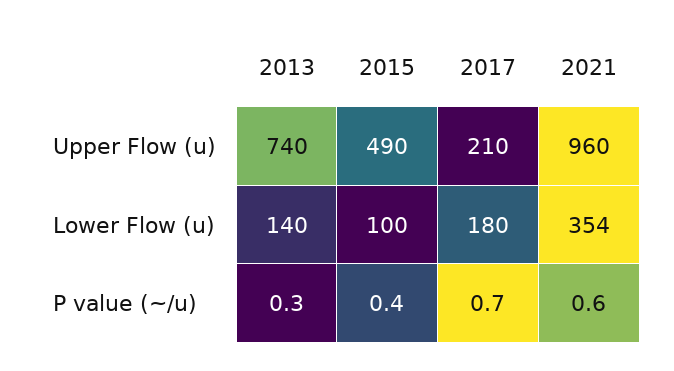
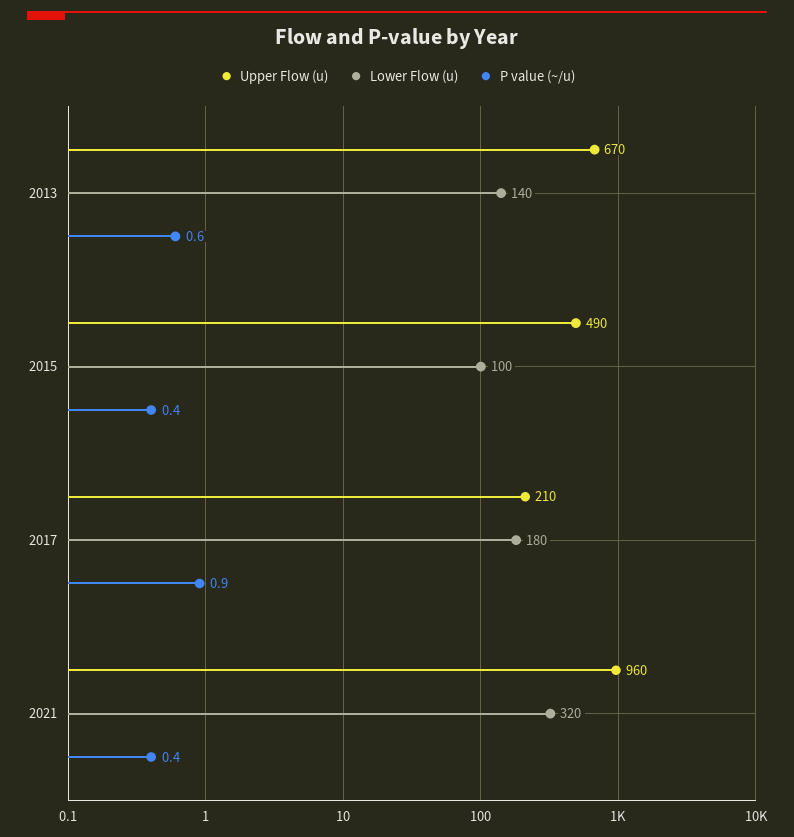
  {
    "Upper Flow (u)": {
-     "2013": 740,
+     "2013": 670,
      "2015": 490,
      "2017": 210,
      "2021": 960
    },
    "Lower Flow (u)": {
      "2013": 140,
      "2015": 100,
      "2017": 180,
-     "2021": 354
+     "2021": 320
    },
    "P value (~/u)": {
-     "2013": 0.3,
+     "2013": 0.6,
      "2015": 0.4,
-     "2017": 0.7,
+     "2017": 0.9,
-     "2021": 0.6
+     "2021": 0.4
    }
  }

